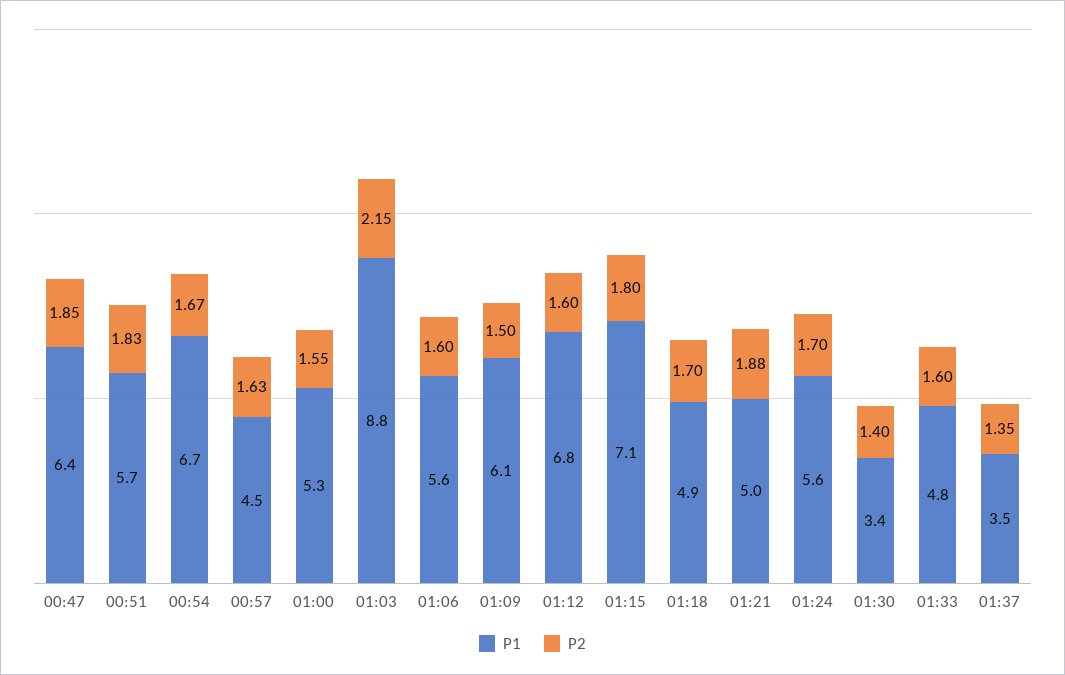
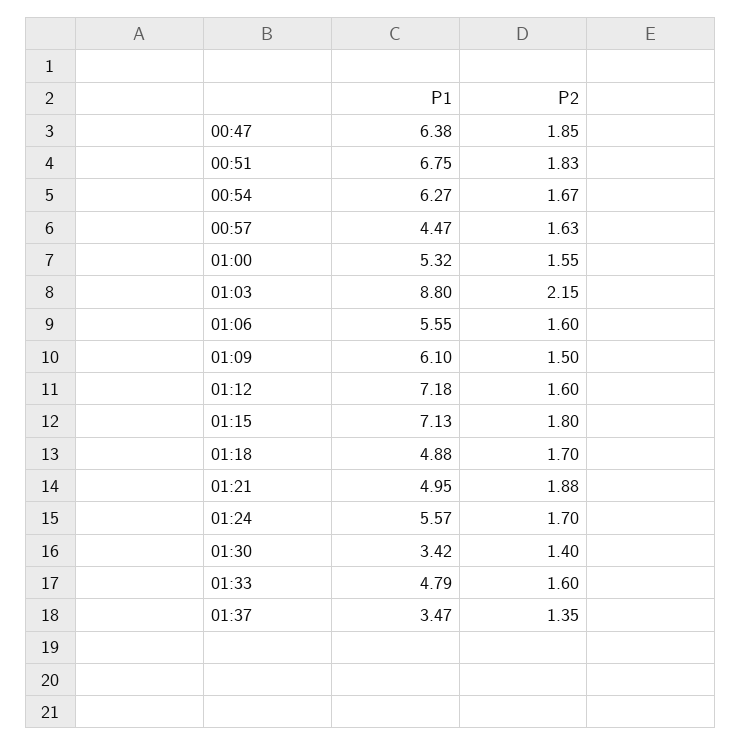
  {
    "P1": {
      "00:47": 6.38,
-     "00:51": 5.7,
+     "00:51": 6.75,
-     "00:54": 6.7,
+     "00:54": 6.27,
      "00:57": 4.47,
      "01:00": 5.32,
      "01:03": 8.8,
      "01:06": 5.55,
      "01:09": 6.1,
-     "01:12": 6.8,
+     "01:12": 7.18,
      "01:15": 7.13,
      "01:18": 4.88,
      "01:21": 4.95,
      "01:24": 5.57,
      "01:30": 3.42,
      "01:33": 4.79,
      "01:37": 3.47
    },
    "P2": {
      "00:47": 1.85,
      "00:51": 1.83,
      "00:54": 1.67,
      "00:57": 1.63,
      "01:00": 1.55,
      "01:03": 2.15,
      "01:06": 1.6,
      "01:09": 1.5,
      "01:12": 1.6,
      "01:15": 1.8,
      "01:18": 1.7,
      "01:21": 1.88,
      "01:24": 1.7,
      "01:30": 1.4,
      "01:33": 1.6,
      "01:37": 1.35
    }
  }

